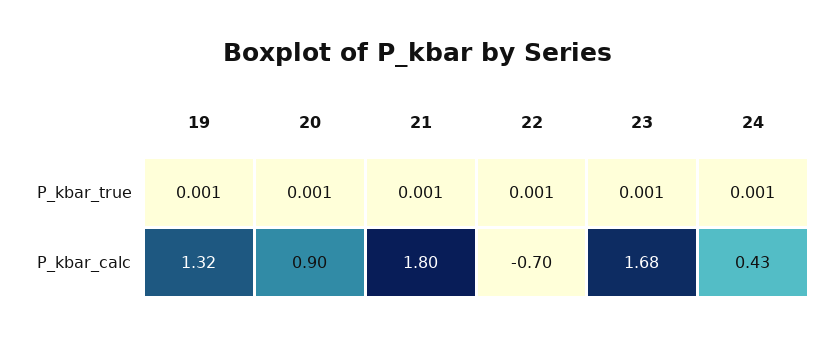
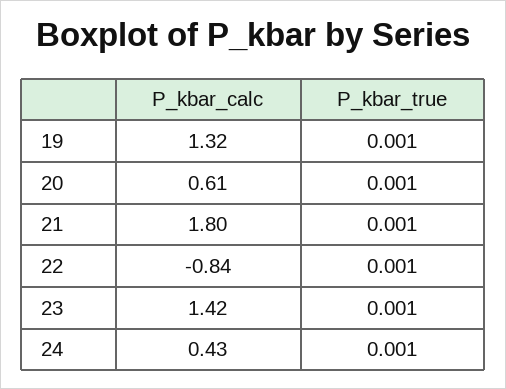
  {
    "19": {
      "P_kbar_true": 0.001,
      "P_kbar_calc": 1.32
    },
    "20": {
      "P_kbar_true": 0.001,
-     "P_kbar_calc": 0.9
+     "P_kbar_calc": 0.61
    },
    "21": {
      "P_kbar_true": 0.001,
      "P_kbar_calc": 1.8
    },
    "22": {
      "P_kbar_true": 0.001,
-     "P_kbar_calc": -0.7
+     "P_kbar_calc": -0.84
    },
    "23": {
      "P_kbar_true": 0.001,
-     "P_kbar_calc": 1.68
+     "P_kbar_calc": 1.42
    },
    "24": {
      "P_kbar_true": 0.001,
      "P_kbar_calc": 0.43
    }
  }

